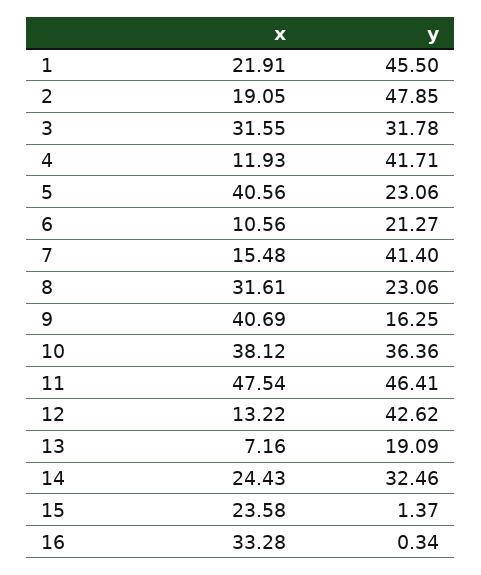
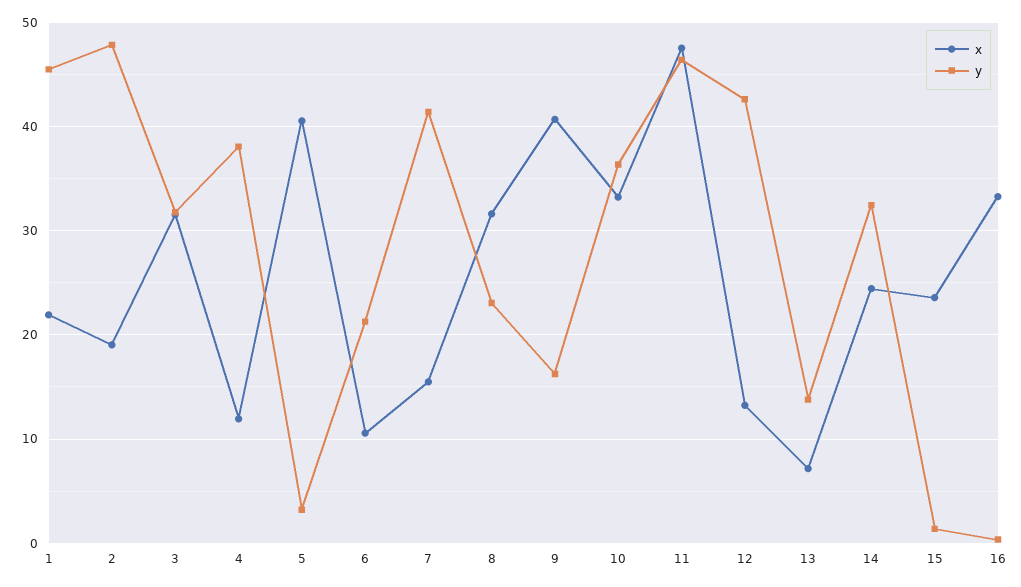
  {
    "x": {
      "1": 21.91,
      "2": 19.05,
      "3": 31.55,
      "4": 11.93,
      "5": 40.56,
      "6": 10.56,
      "7": 15.48,
      "8": 31.61,
      "9": 40.69,
-     "10": 38.12,
+     "10": 33,
      "11": 47.54,
      "12": 13.22,
      "13": 7.16,
      "14": 24.43,
      "15": 23.58,
      "16": 33.28
    },
    "y": {
      "1": 45.5,
      "2": 47.85,
      "3": 31.78,
-     "4": 41.71,
+     "4": 38,
-     "5": 23.06,
+     "5": 3,
      "6": 21.27,
      "7": 41.4,
      "8": 23.06,
      "9": 16.25,
      "10": 36.36,
      "11": 46.41,
      "12": 42.62,
-     "13": 19.09,
+     "13": 14,
      "14": 32.46,
      "15": 1.37,
      "16": 0.34
    }
  }

